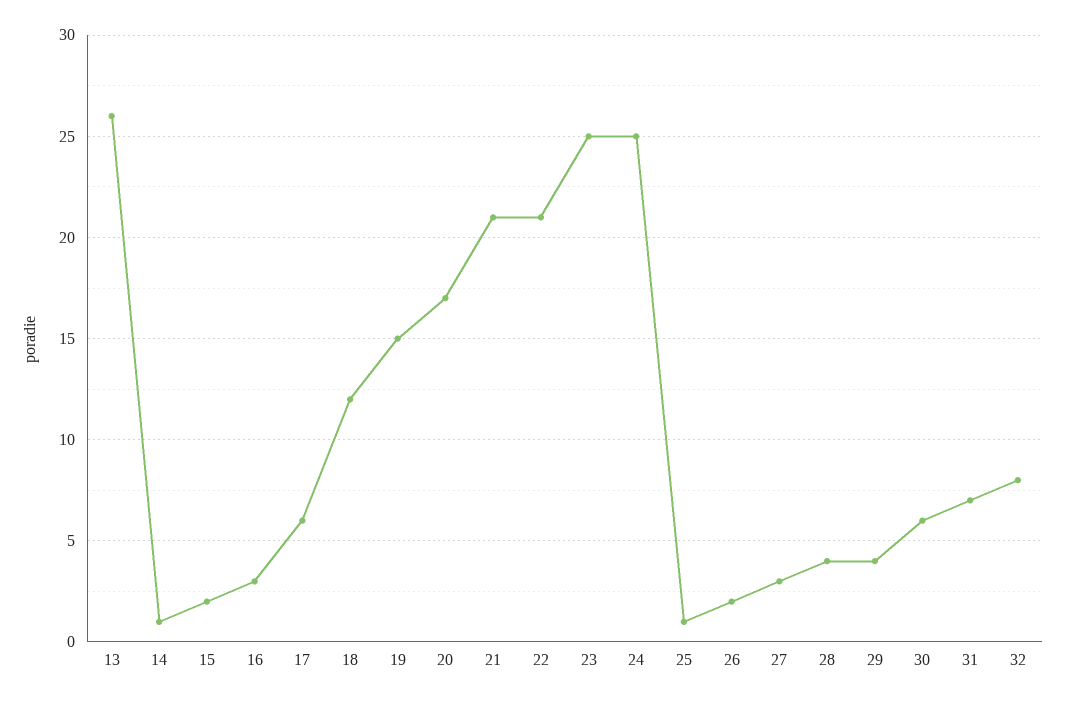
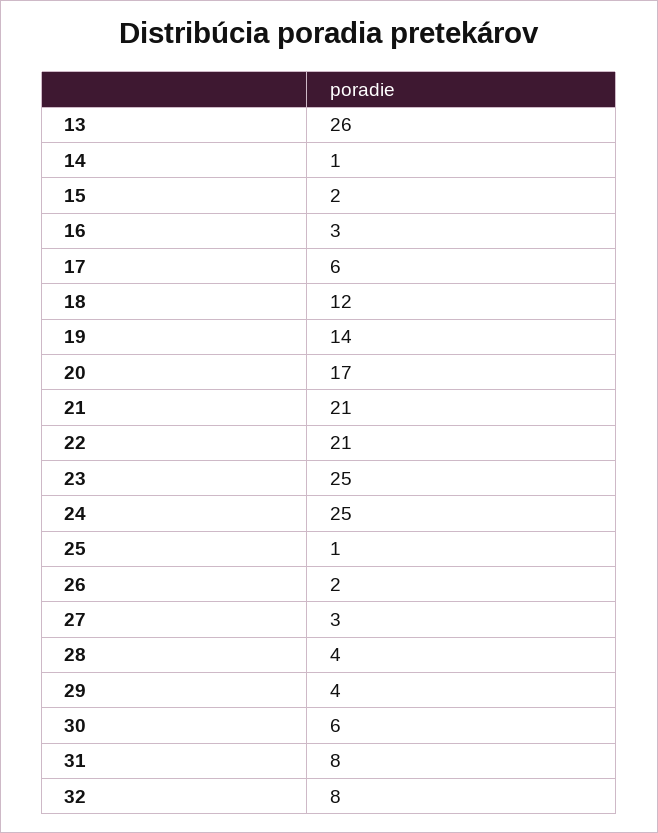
  {
    "13": 26,
    "14": 1,
    "15": 2,
    "16": 3,
    "17": 6,
    "18": 12,
-   "19": 15,
+   "19": 14,
    "20": 17,
    "21": 21,
    "22": 21,
    "23": 25,
    "24": 25,
    "25": 1,
    "26": 2,
    "27": 3,
    "28": 4,
    "29": 4,
    "30": 6,
-   "31": 7,
+   "31": 8,
    "32": 8
  }

